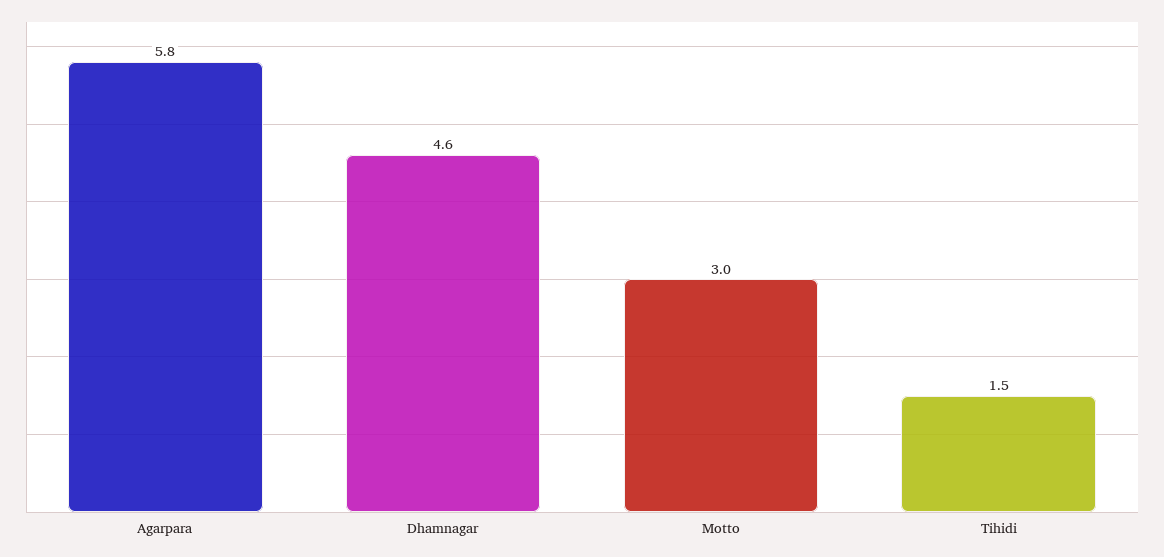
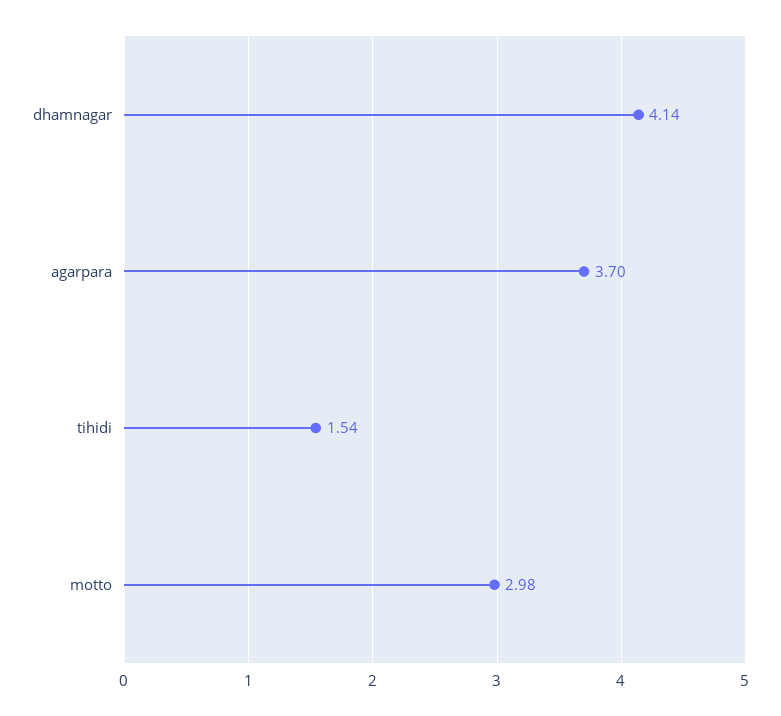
  {
-   "Agarpara": 5.8,
+   "Agarpara": 3.7,
-   "Dhamnagar": 4.6,
+   "Dhamnagar": 4.14,
    "Motto": 2.98,
    "Tihidi": 1.54
  }

